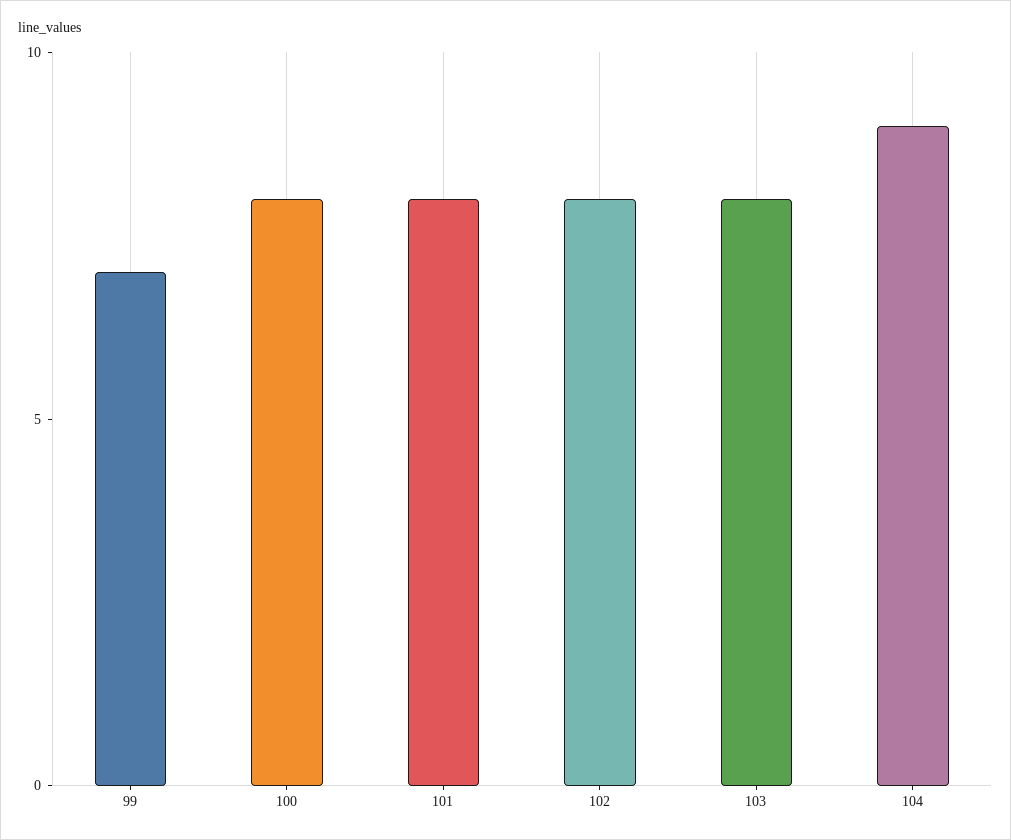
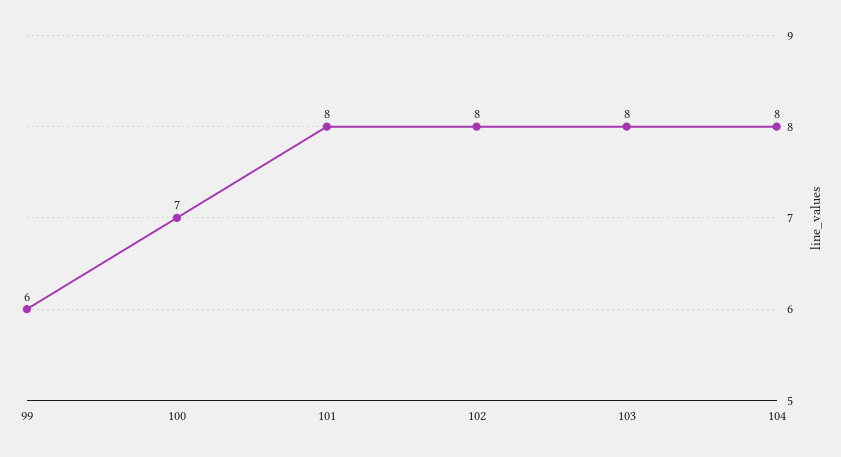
  {
-   "99": 7,
+   "99": 6,
-   "100": 8,
+   "100": 7,
    "101": 8,
    "102": 8,
    "103": 8,
-   "104": 9
+   "104": 8
  }

